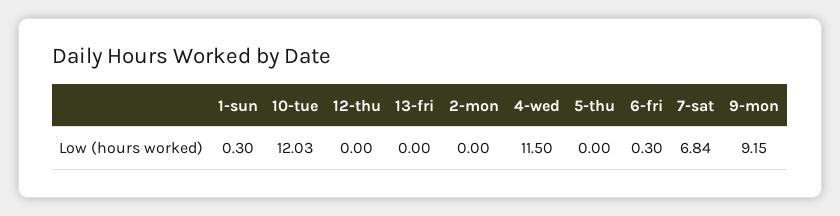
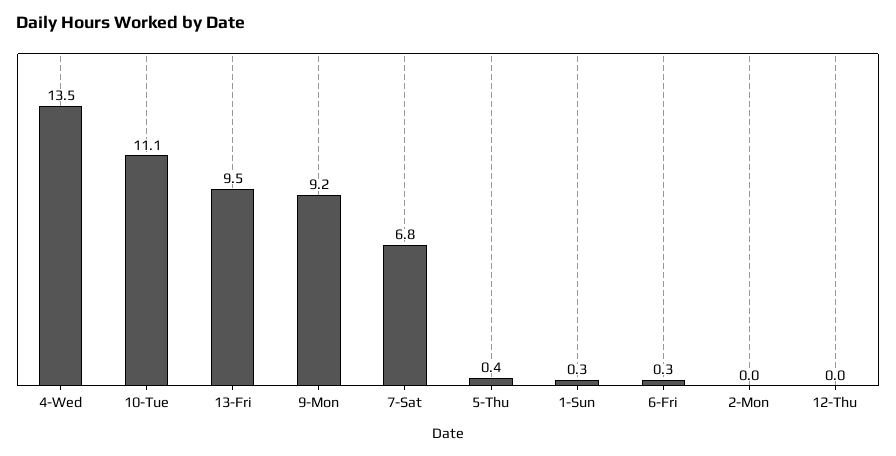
  {
    "1-sun": 0.3,
-   "10-tue": 12.03,
+   "10-tue": 11.1,
    "12-thu": 0,
-   "13-fri": 0,
+   "13-fri": 9.5,
    "2-mon": 0,
-   "4-wed": 11.5,
+   "4-wed": 13.5,
-   "5-thu": 0,
+   "5-thu": 0.4,
    "6-fri": 0.3,
    "7-sat": 6.84,
    "9-mon": 9.15
  }

